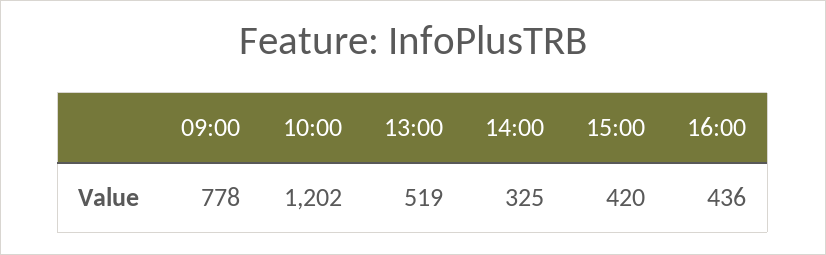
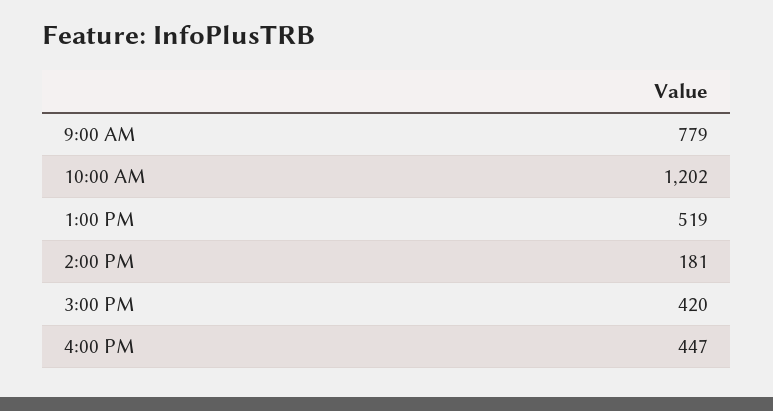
  {
-   "09:00": 778,
+   "09:00": 779,
    "10:00": 1202,
    "13:00": 519,
-   "14:00": 325,
+   "14:00": 181,
    "15:00": 420,
-   "16:00": 436
+   "16:00": 447
  }

